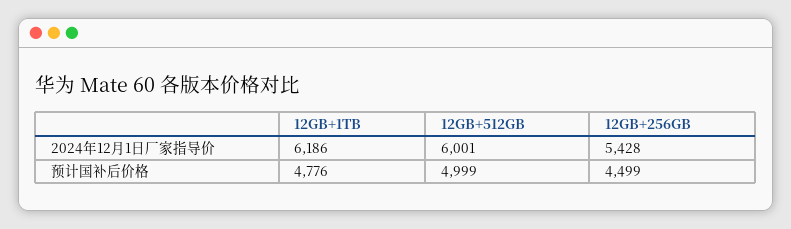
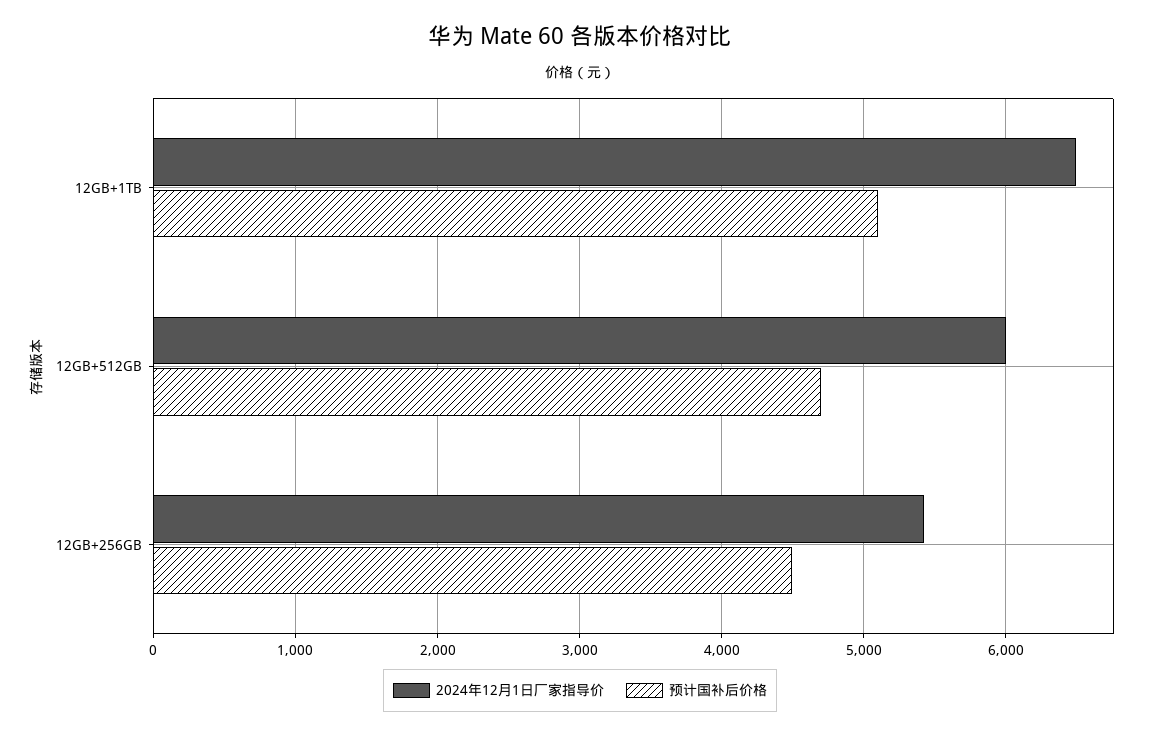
  {
    "2024年12月1日厂家指导价": {
-     "12GB+1TB": 6186,
+     "12GB+1TB": 6500,
      "12GB+512GB": 6001,
      "12GB+256GB": 5428
    },
    "预计国补后价格": {
-     "12GB+1TB": 4776,
+     "12GB+1TB": 5100,
-     "12GB+512GB": 4999,
+     "12GB+512GB": 4700,
      "12GB+256GB": 4499
    }
  }

